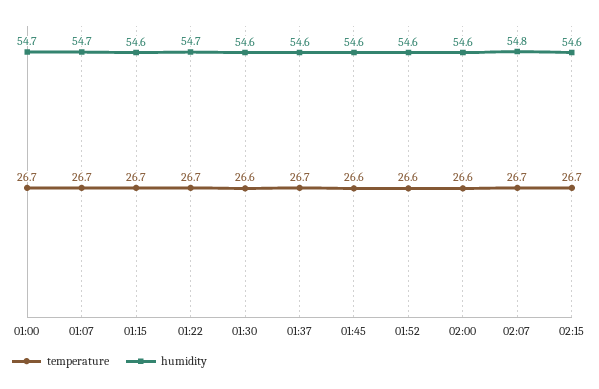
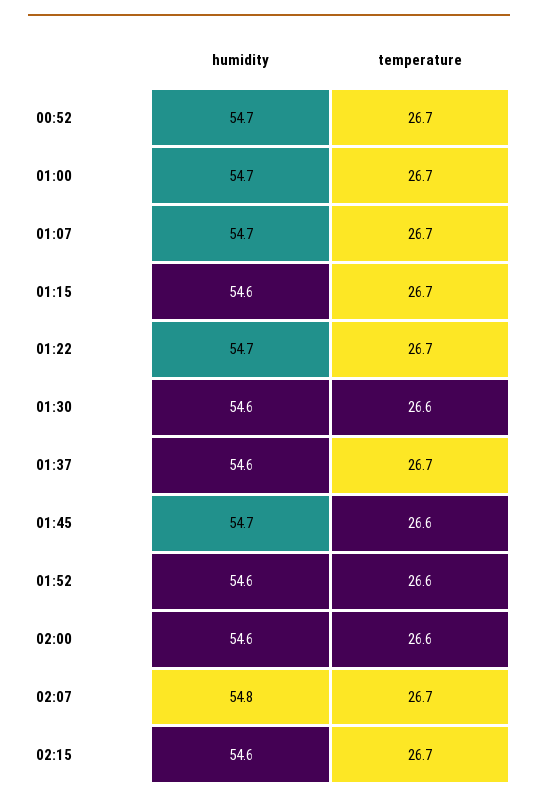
  {
    "temperature": {
      "01:00": 26.7,
      "01:07": 26.7,
      "01:15": 26.7,
      "01:22": 26.7,
      "01:30": 26.6,
      "01:37": 26.7,
      "01:45": 26.6,
      "01:52": 26.6,
      "02:00": 26.6,
      "02:07": 26.7,
-     "02:15": 26.7
+     "02:15": 26.7,
+     "00:52": 26.7
    },
    "humidity": {
      "01:00": 54.7,
      "01:07": 54.7,
      "01:15": 54.6,
      "01:22": 54.7,
      "01:30": 54.6,
      "01:37": 54.6,
-     "01:45": 54.6,
+     "01:45": 54.7,
      "01:52": 54.6,
      "02:00": 54.6,
      "02:07": 54.8,
-     "02:15": 54.6
+     "02:15": 54.6,
+     "00:52": 54.7
    }
  }

